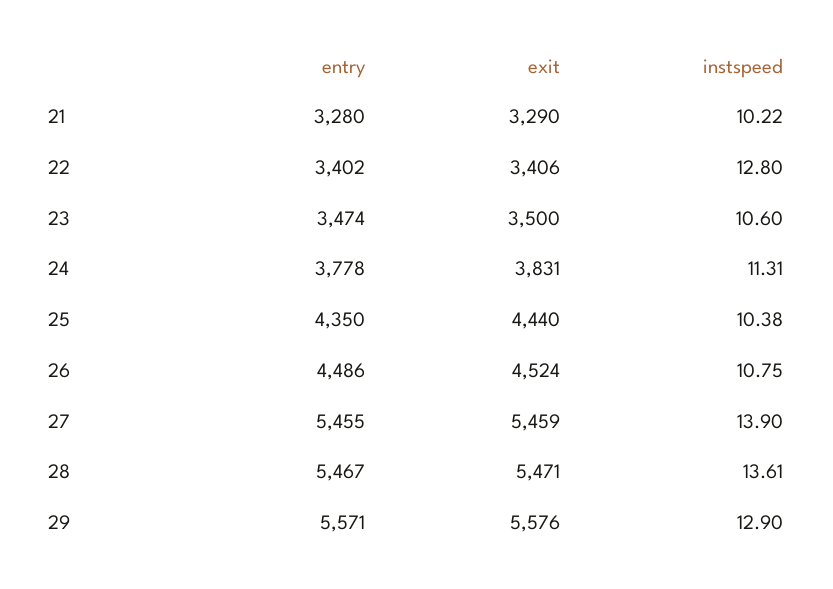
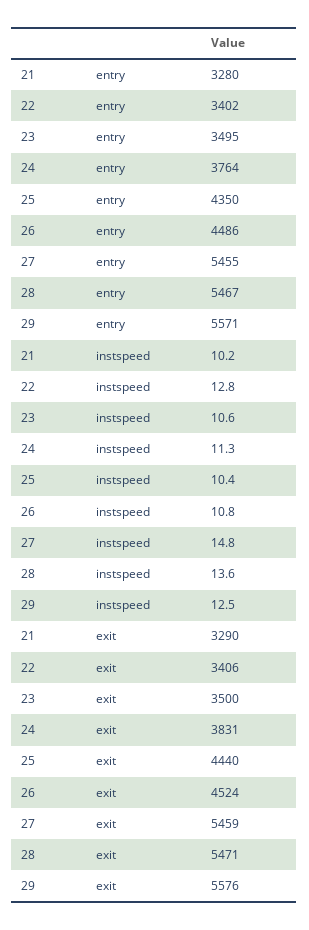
  {
    "entry": {
      "21": 3280,
      "22": 3402,
-     "23": 3474,
+     "23": 3495,
-     "24": 3778,
+     "24": 3764,
      "25": 4350,
      "26": 4486,
      "27": 5455,
      "28": 5467,
      "29": 5571
    },
    "exit": {
      "21": 3290,
      "22": 3406,
      "23": 3500,
      "24": 3831,
      "25": 4440,
      "26": 4524,
      "27": 5459,
      "28": 5471,
      "29": 5576
    },
    "instspeed": {
      "21": 10.22,
      "22": 12.8,
      "23": 10.6,
      "24": 11.31,
      "25": 10.38,
      "26": 10.75,
-     "27": 13.9,
+     "27": 14.8,
      "28": 13.61,
-     "29": 12.9
+     "29": 12.5
    }
  }

